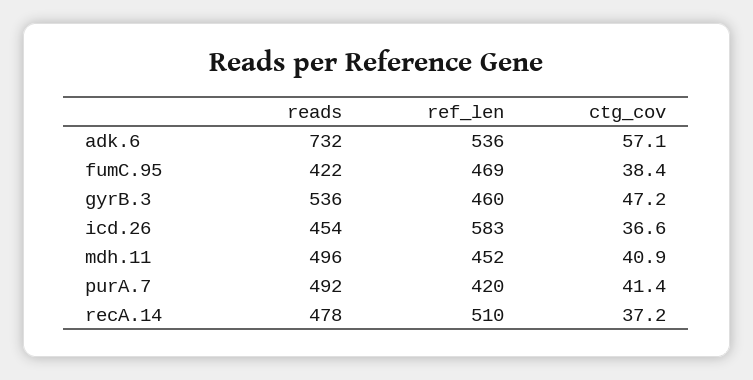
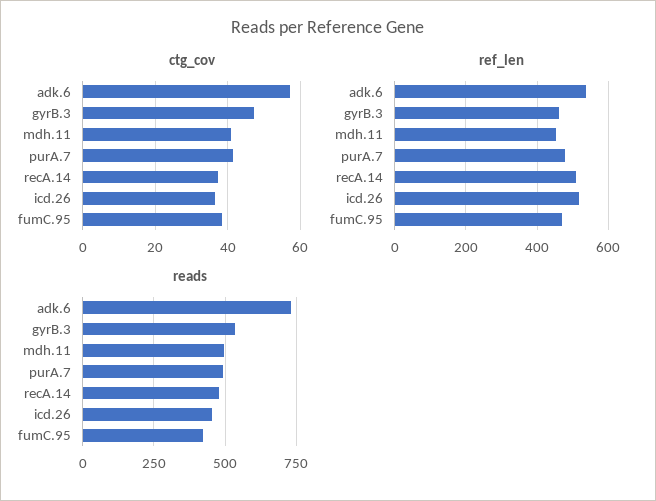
  {
    "reads": {
      "adk.6": 732,
      "fumC.95": 422,
      "gyrB.3": 536,
      "icd.26": 454,
      "mdh.11": 496,
      "purA.7": 492,
      "recA.14": 478
    },
    "ref_len": {
      "adk.6": 536,
      "fumC.95": 469,
      "gyrB.3": 460,
-     "icd.26": 583,
+     "icd.26": 520,
      "mdh.11": 452,
-     "purA.7": 420,
+     "purA.7": 480,
      "recA.14": 510
    },
    "ctg_cov": {
      "adk.6": 57.1,
      "fumC.95": 38.4,
      "gyrB.3": 47.2,
      "icd.26": 36.6,
      "mdh.11": 40.9,
      "purA.7": 41.4,
      "recA.14": 37.2
    }
  }

